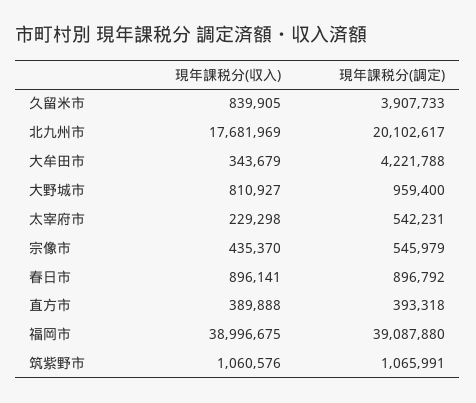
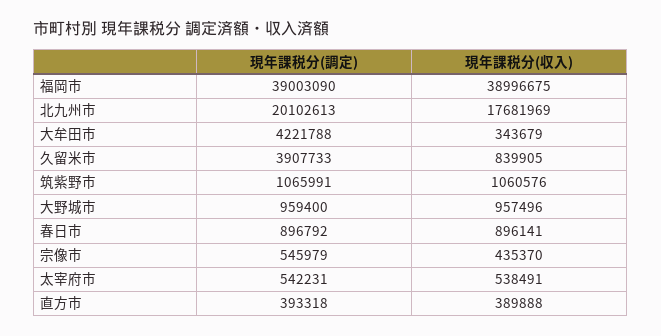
  {
    "現年課税分(収入)": {
      "久留米市": 839905,
      "北九州市": 17681969,
      "大牟田市": 343679,
-     "大野城市": 810927,
+     "大野城市": 957496,
-     "太宰府市": 229298,
+     "太宰府市": 538491,
      "宗像市": 435370,
      "春日市": 896141,
      "直方市": 389888,
      "福岡市": 38996675,
      "筑紫野市": 1060576
    },
    "現年課税分(調定)": {
      "久留米市": 3907733,
-     "北九州市": 20102617,
+     "北九州市": 20102613,
      "大牟田市": 4221788,
      "大野城市": 959400,
      "太宰府市": 542231,
      "宗像市": 545979,
      "春日市": 896792,
      "直方市": 393318,
-     "福岡市": 39087880,
+     "福岡市": 39003090,
      "筑紫野市": 1065991
    }
  }

